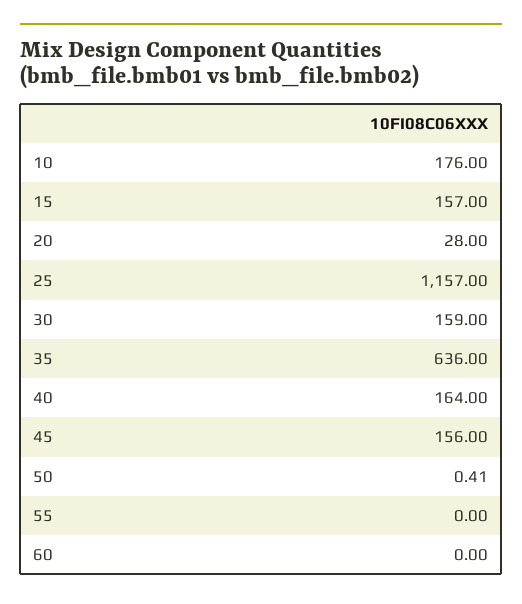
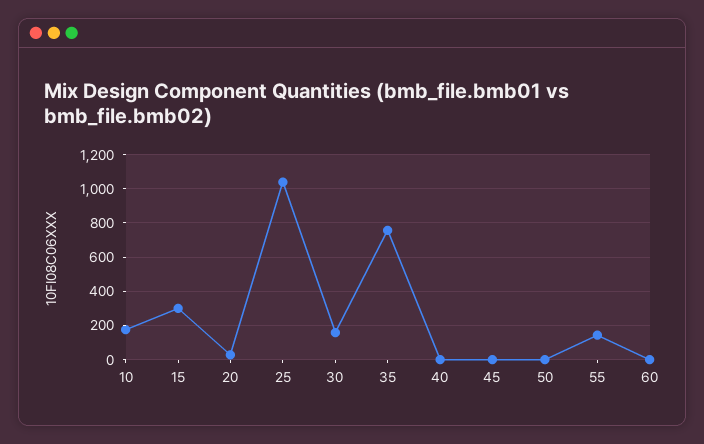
  {
    "10": 176,
-   "15": 157,
+   "15": 300,
    "20": 28,
-   "25": 1157,
+   "25": 1050,
    "30": 159,
-   "35": 636,
+   "35": 750,
-   "40": 164,
+   "40": 0,
-   "45": 156,
+   "45": 0,
    "50": 0.41,
-   "55": 0,
+   "55": 150,
    "60": 0
  }

